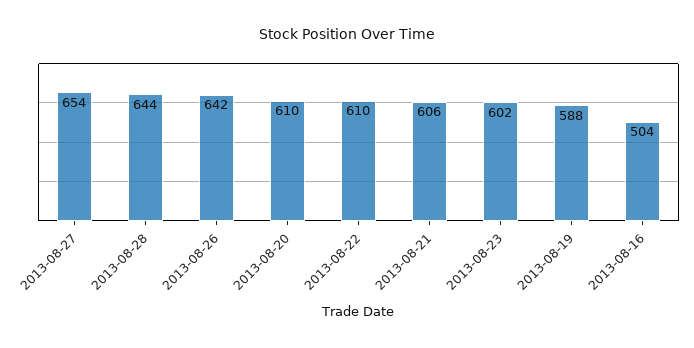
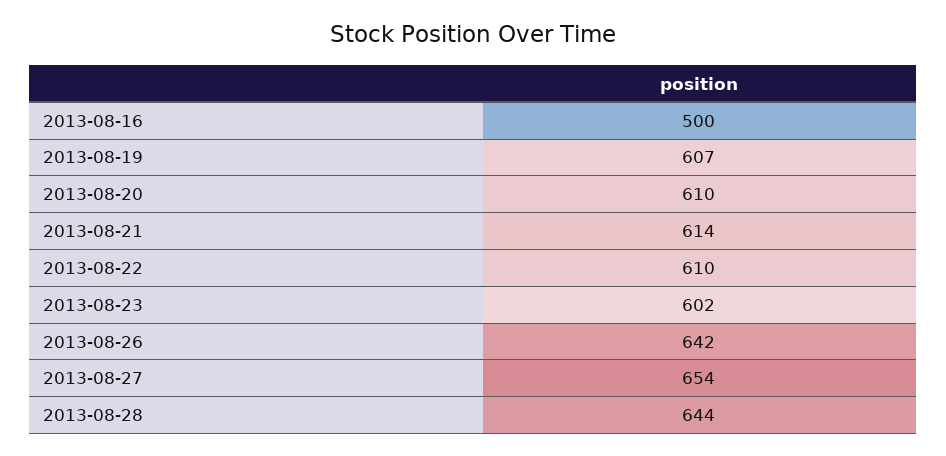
  {
    "2013-08-27": 654,
    "2013-08-28": 644,
    "2013-08-26": 642,
    "2013-08-20": 610,
    "2013-08-22": 610,
-   "2013-08-21": 606,
+   "2013-08-21": 614,
    "2013-08-23": 602,
-   "2013-08-19": 588,
+   "2013-08-19": 607,
-   "2013-08-16": 504
+   "2013-08-16": 500
  }

